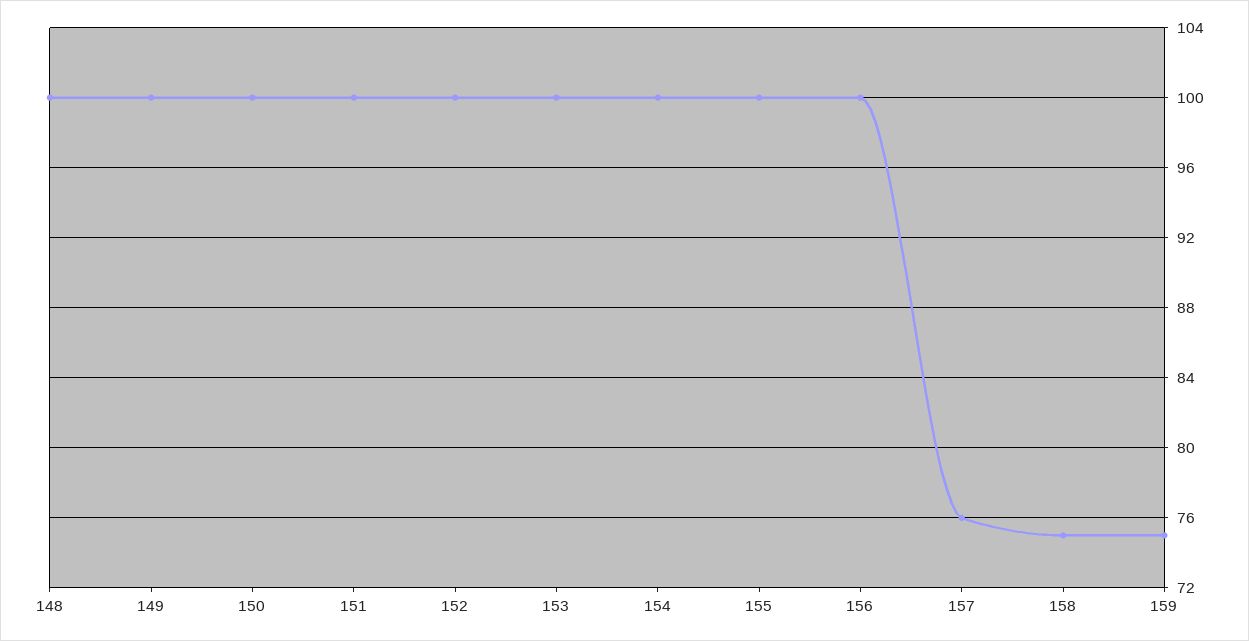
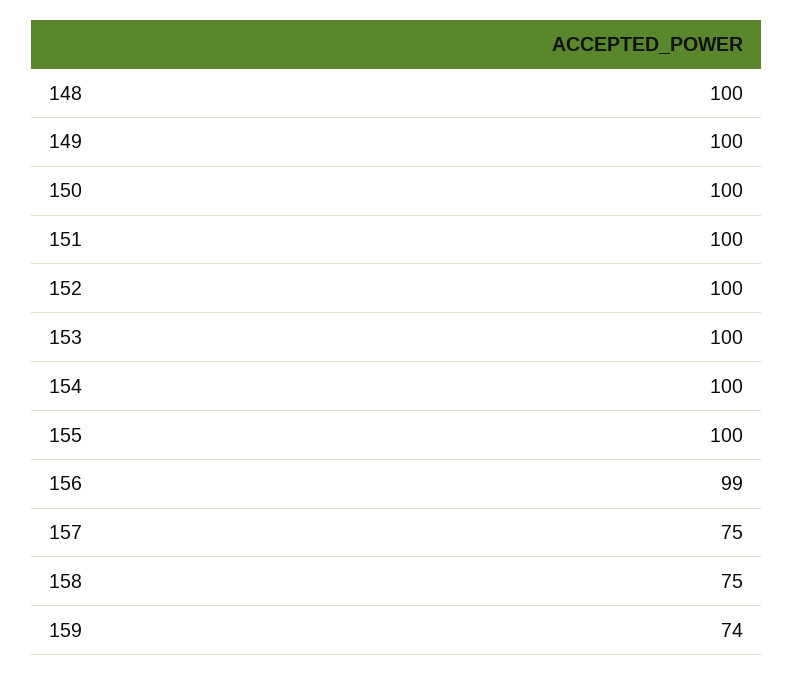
  {
    "148": 100,
    "149": 100,
    "150": 100,
    "151": 100,
    "152": 100,
    "153": 100,
    "154": 100,
    "155": 100,
-   "156": 100,
+   "156": 99,
-   "157": 76,
+   "157": 75,
    "158": 75,
-   "159": 75
+   "159": 74
  }

